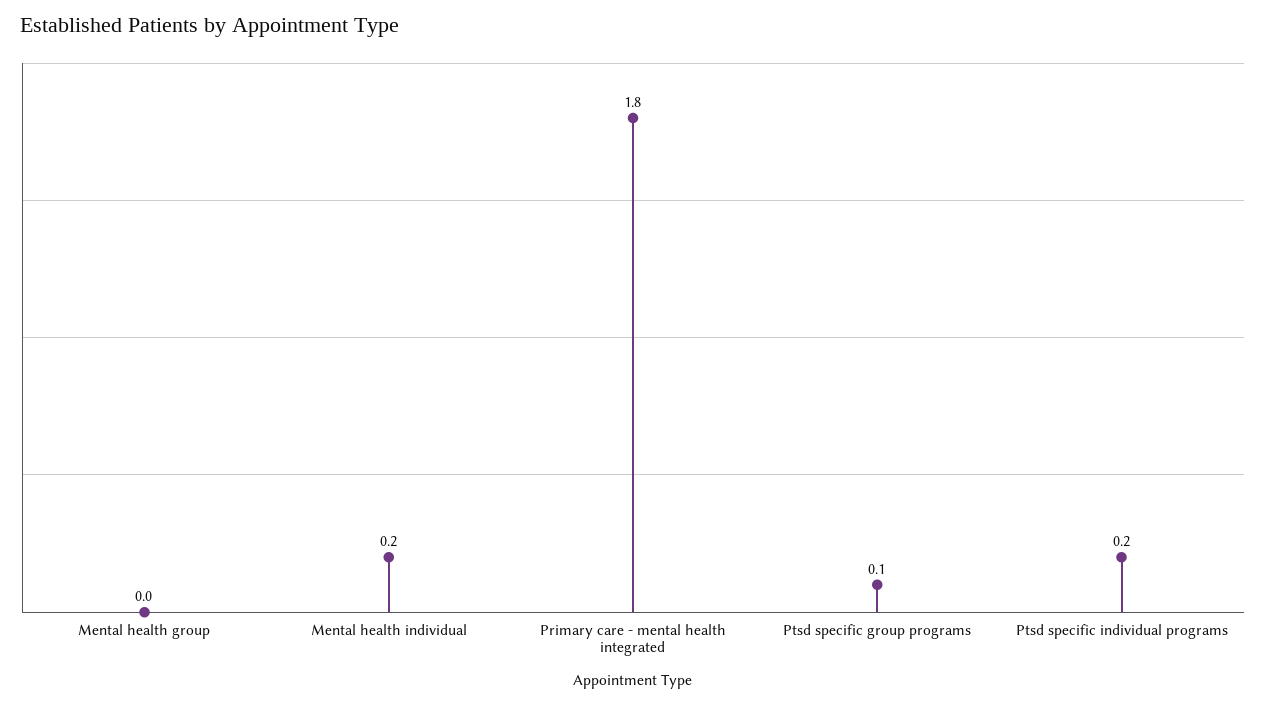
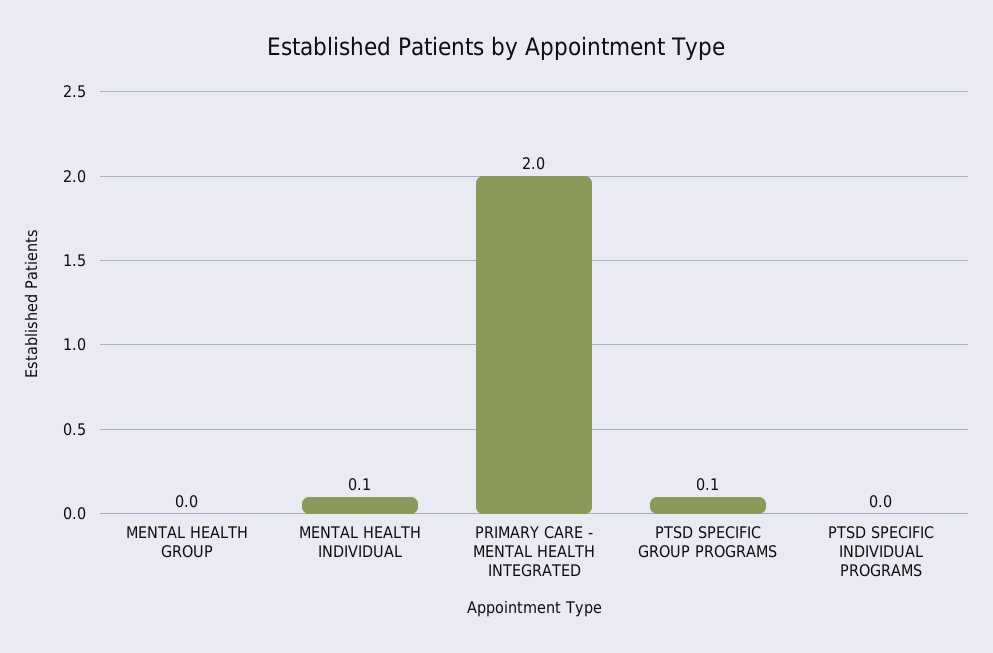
  {
    "Mental health group": 0,
-   "Mental health individual": 0.2,
+   "Mental health individual": 0.1,
-   "Primary care - mental health integrated": 1.8,
+   "Primary care - mental health integrated": 2,
    "Ptsd specific group programs": 0.1,
-   "Ptsd specific individual programs": 0.2
+   "Ptsd specific individual programs": 0
  }

